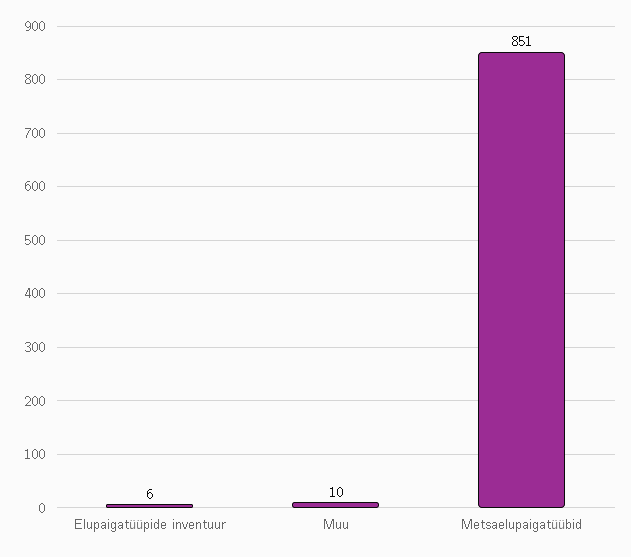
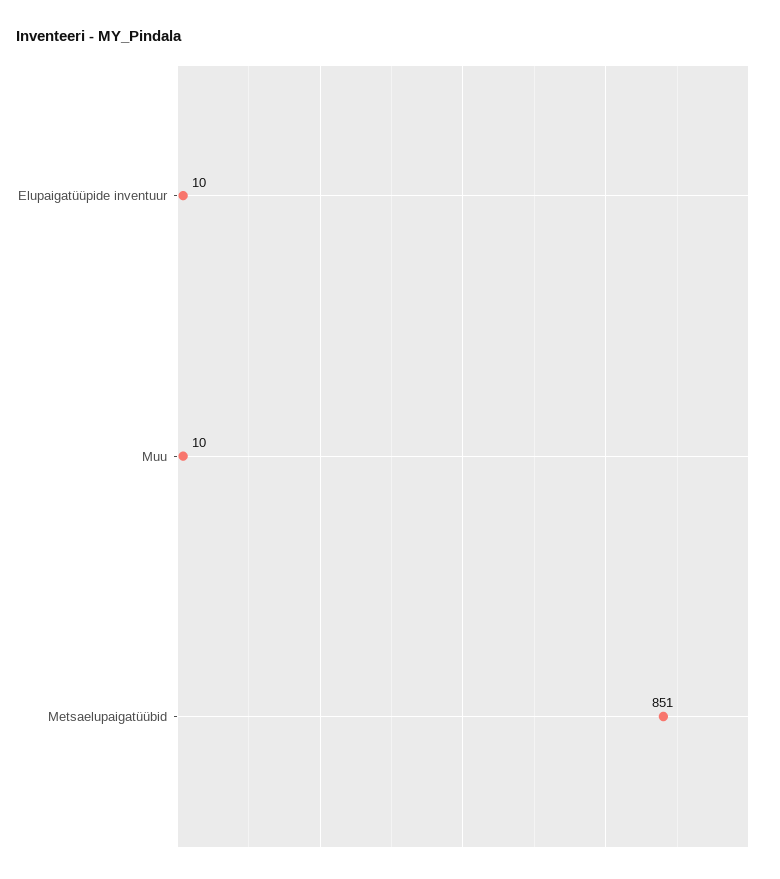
  {
-   "Elupaigatüüpide inventuur": 6,
+   "Elupaigatüüpide inventuur": 10,
    "Muu": 10,
    "Metsaelupaigatüübid": 851
  }

